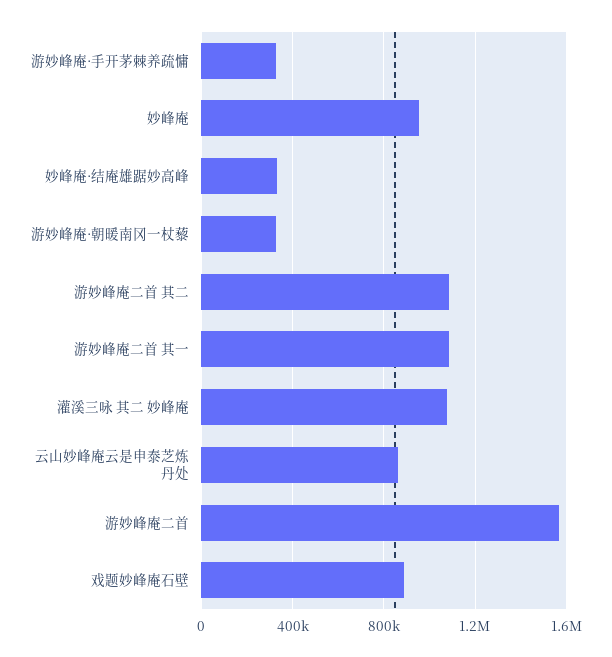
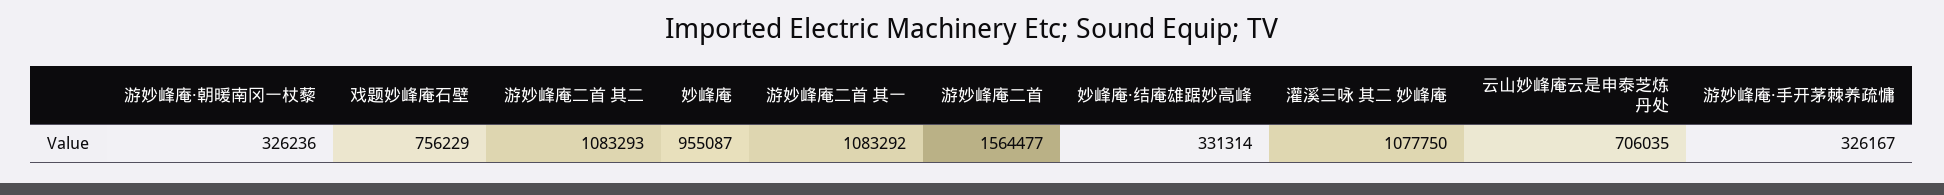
  {
    "游妙峰庵·手开茅棘养疏慵": 326167,
    "妙峰庵": 955087,
    "妙峰庵·结庵雄踞妙高峰": 331314,
    "游妙峰庵·朝暖南冈一杖藜": 326236,
    "游妙峰庵二首 其二": 1083293,
    "游妙峰庵二首 其一": 1083292,
    "灌溪三咏 其二 妙峰庵": 1077750,
-   "云山妙峰庵云是申泰芝炼丹处": 850000,
+   "云山妙峰庵云是申泰芝炼丹处": 706035,
    "游妙峰庵二首": 1564477,
-   "戏题妙峰庵石壁": 900000
+   "戏题妙峰庵石壁": 756229
  }

